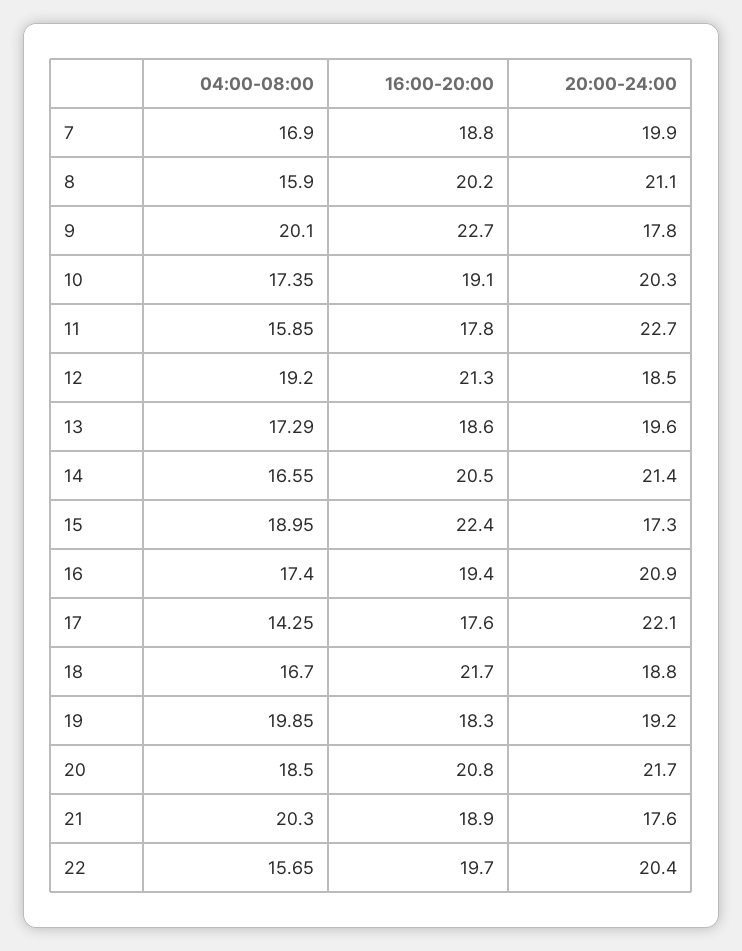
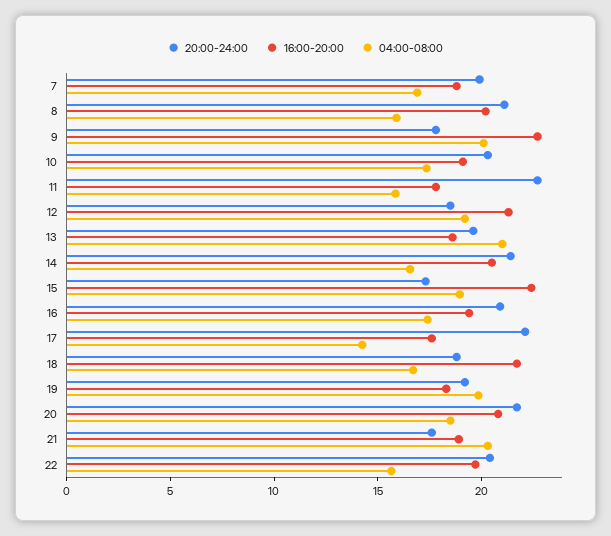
  {
    "04:00-08:00": {
      "7": 16.9,
      "8": 15.9,
      "9": 20.1,
      "10": 17.35,
      "11": 15.85,
      "12": 19.2,
-     "13": 17.29,
+     "13": 21,
      "14": 16.55,
      "15": 18.95,
      "16": 17.4,
      "17": 14.25,
      "18": 16.7,
      "19": 19.85,
      "20": 18.5,
      "21": 20.3,
      "22": 15.65
    },
    "16:00-20:00": {
      "7": 18.8,
      "8": 20.2,
      "9": 22.7,
      "10": 19.1,
      "11": 17.8,
      "12": 21.3,
      "13": 18.6,
      "14": 20.5,
      "15": 22.4,
      "16": 19.4,
      "17": 17.6,
      "18": 21.7,
      "19": 18.3,
      "20": 20.8,
      "21": 18.9,
      "22": 19.7
    },
    "20:00-24:00": {
      "7": 19.9,
      "8": 21.1,
      "9": 17.8,
      "10": 20.3,
      "11": 22.7,
      "12": 18.5,
      "13": 19.6,
      "14": 21.4,
      "15": 17.3,
      "16": 20.9,
      "17": 22.1,
      "18": 18.8,
      "19": 19.2,
      "20": 21.7,
      "21": 17.6,
      "22": 20.4
    }
  }

